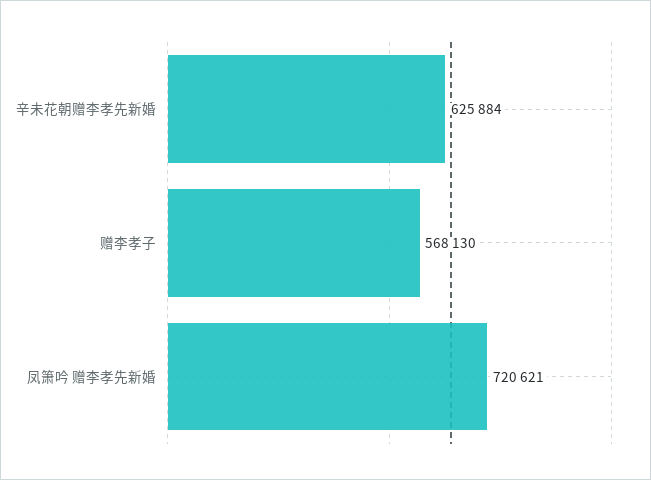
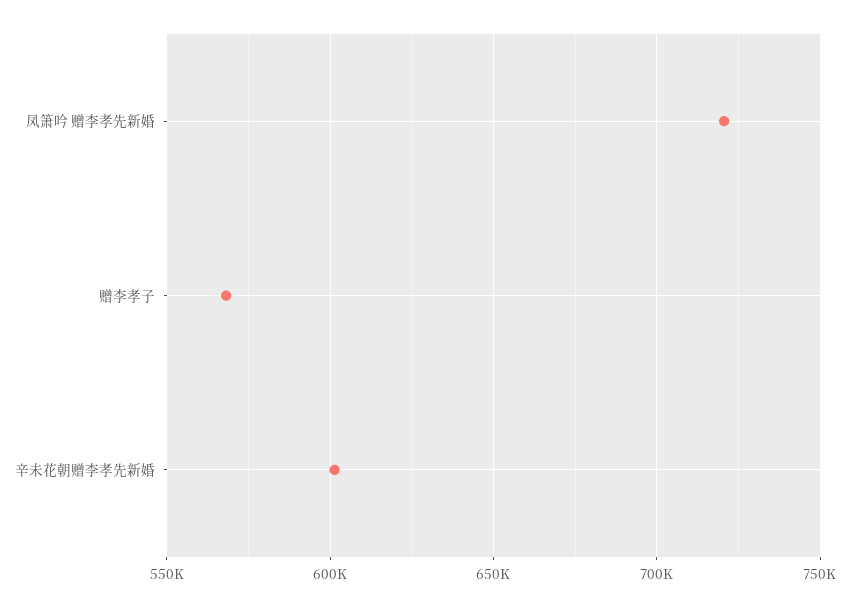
  {
-   "辛未花朝赠李孝先新婚": 625884,
+   "辛未花朝赠李孝先新婚": 600000,
    "赠李孝子": 568130,
    "凤箫吟 赠李孝先新婚": 720621
  }

